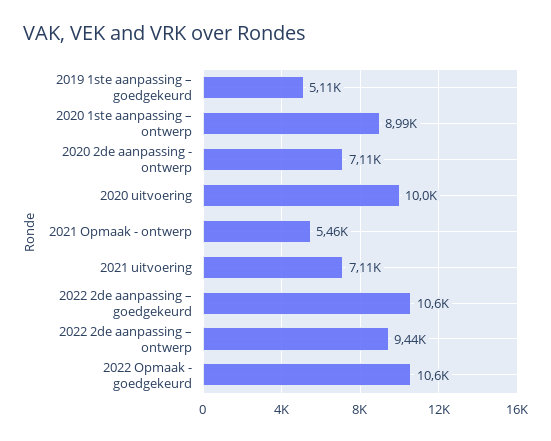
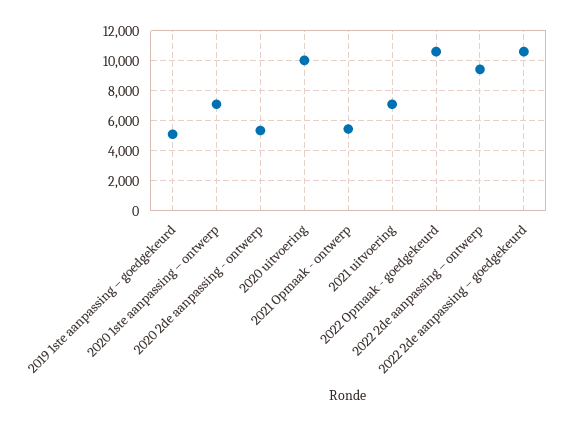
  {
    "2019 1ste aanpassing – goedgekeurd": 5110,
-   "2020 1ste aanpassing – ontwerp": 8990,
+   "2020 1ste aanpassing – ontwerp": 7000,
-   "2020 2de aanpassing - ontwerp": 7110,
+   "2020 2de aanpassing - ontwerp": 5500,
    "2020 uitvoering": 10000,
    "2021 Opmaak - ontwerp": 5460,
    "2021 uitvoering": 7110,
    "2022 2de aanpassing – goedgekeurd": 10600,
    "2022 2de aanpassing – ontwerp": 9440,
    "2022 Opmaak - goedgekeurd": 10600
  }

